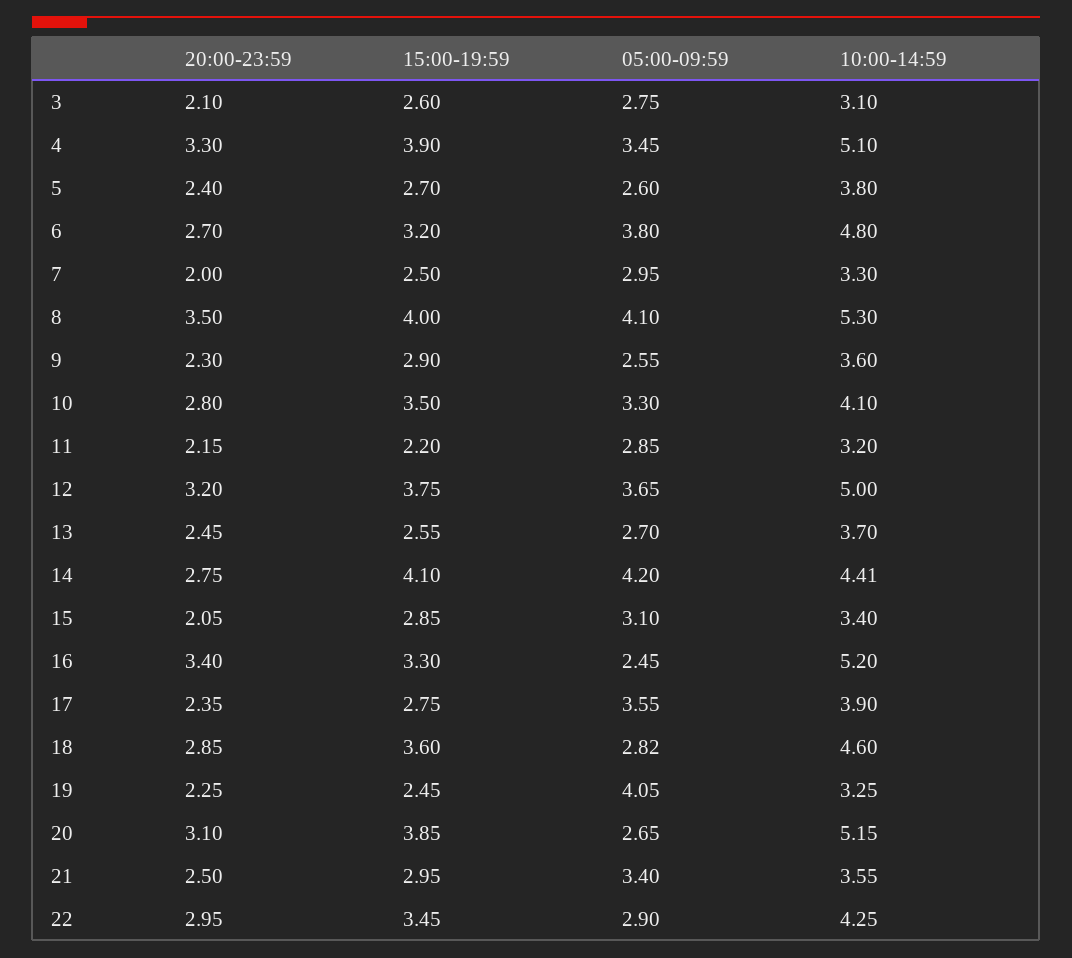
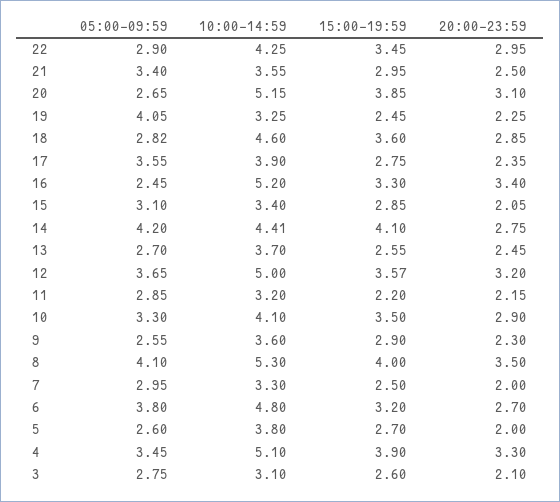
  {
    "20:00-23:59": {
      "3": 2.1,
      "4": 3.3,
-     "5": 2.4,
+     "5": 2,
      "6": 2.7,
      "7": 2,
      "8": 3.5,
      "9": 2.3,
-     "10": 2.8,
+     "10": 2.9,
      "11": 2.15,
      "12": 3.2,
      "13": 2.45,
      "14": 2.75,
      "15": 2.05,
      "16": 3.4,
      "17": 2.35,
      "18": 2.85,
      "19": 2.25,
      "20": 3.1,
      "21": 2.5,
      "22": 2.95
    },
    "15:00-19:59": {
      "3": 2.6,
      "4": 3.9,
      "5": 2.7,
      "6": 3.2,
      "7": 2.5,
      "8": 4,
      "9": 2.9,
      "10": 3.5,
      "11": 2.2,
-     "12": 3.75,
+     "12": 3.57,
      "13": 2.55,
      "14": 4.1,
      "15": 2.85,
      "16": 3.3,
      "17": 2.75,
      "18": 3.6,
      "19": 2.45,
      "20": 3.85,
      "21": 2.95,
      "22": 3.45
    },
    "05:00-09:59": {
      "3": 2.75,
      "4": 3.45,
      "5": 2.6,
      "6": 3.8,
      "7": 2.95,
      "8": 4.1,
      "9": 2.55,
      "10": 3.3,
      "11": 2.85,
      "12": 3.65,
      "13": 2.7,
      "14": 4.2,
      "15": 3.1,
      "16": 2.45,
      "17": 3.55,
      "18": 2.82,
      "19": 4.05,
      "20": 2.65,
      "21": 3.4,
      "22": 2.9
    },
    "10:00-14:59": {
      "3": 3.1,
      "4": 5.1,
      "5": 3.8,
      "6": 4.8,
      "7": 3.3,
      "8": 5.3,
      "9": 3.6,
      "10": 4.1,
      "11": 3.2,
      "12": 5,
      "13": 3.7,
      "14": 4.41,
      "15": 3.4,
      "16": 5.2,
      "17": 3.9,
      "18": 4.6,
      "19": 3.25,
      "20": 5.15,
      "21": 3.55,
      "22": 4.25
    }
  }

